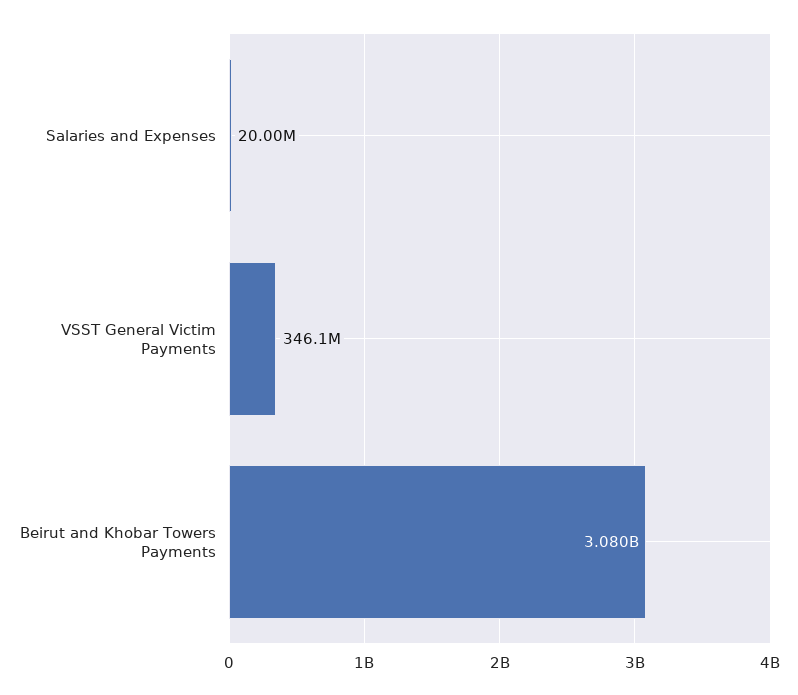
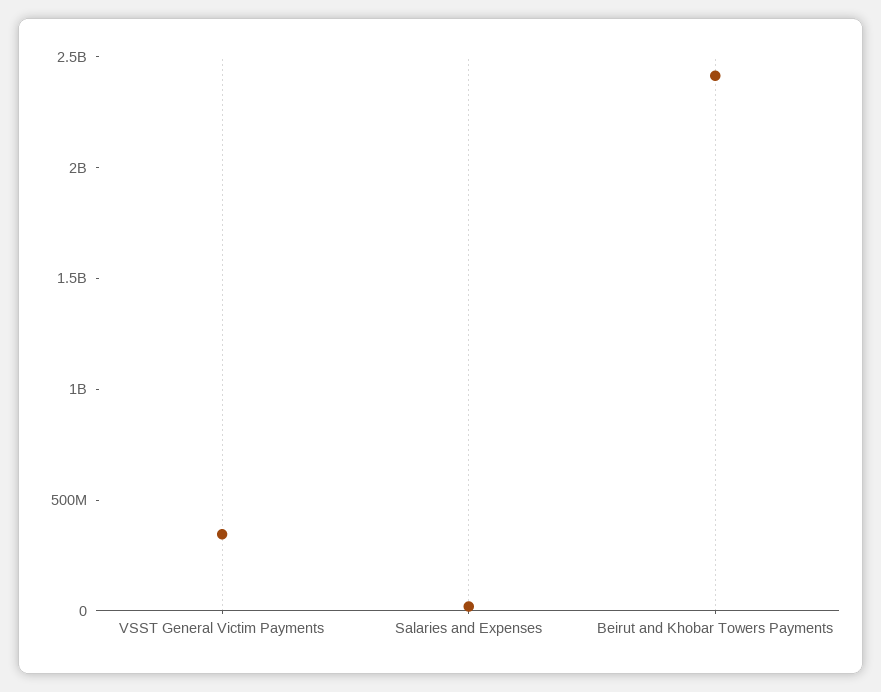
  {
    "Salaries and Expenses": 20000000,
    "VSST General Victim Payments": 346100000,
-   "Beirut and Khobar Towers Payments": 3080000000
+   "Beirut and Khobar Towers Payments": 2400000000
  }

